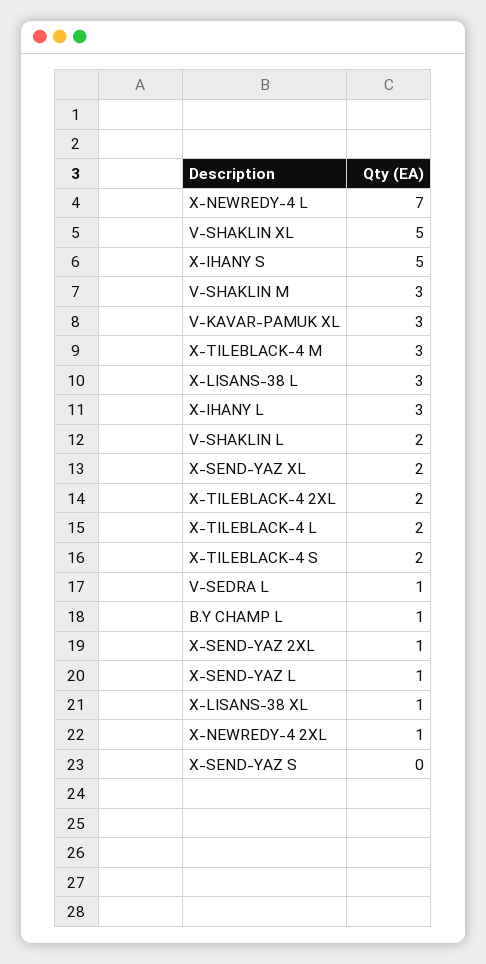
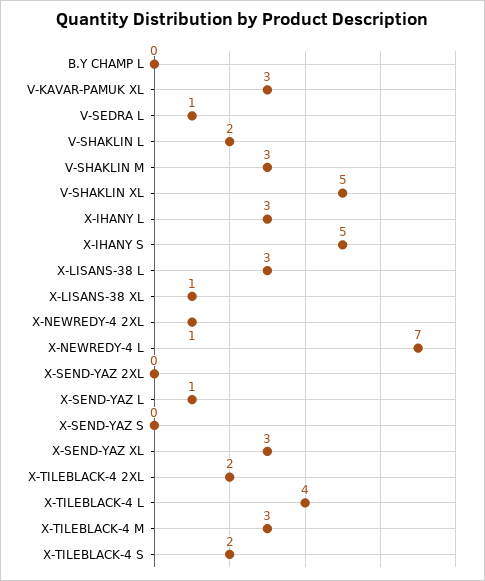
  {
    "X-NEWREDY-4 L": 7,
    "V-SHAKLIN XL": 5,
    "X-IHANY S": 5,
    "V-SHAKLIN M": 3,
    "V-KAVAR-PAMUK XL": 3,
    "X-TILEBLACK-4 M": 3,
    "X-LISANS-38 L": 3,
    "X-IHANY L": 3,
    "V-SHAKLIN L": 2,
-   "X-SEND-YAZ XL": 2,
+   "X-SEND-YAZ XL": 3,
    "X-TILEBLACK-4 2XL": 2,
-   "X-TILEBLACK-4 L": 2,
+   "X-TILEBLACK-4 L": 4,
    "X-TILEBLACK-4 S": 2,
    "V-SEDRA L": 1,
-   "B.Y CHAMP L": 1,
+   "B.Y CHAMP L": 0,
-   "X-SEND-YAZ 2XL": 1,
+   "X-SEND-YAZ 2XL": 0,
    "X-SEND-YAZ L": 1,
    "X-LISANS-38 XL": 1,
    "X-NEWREDY-4 2XL": 1,
    "X-SEND-YAZ S": 0
  }

